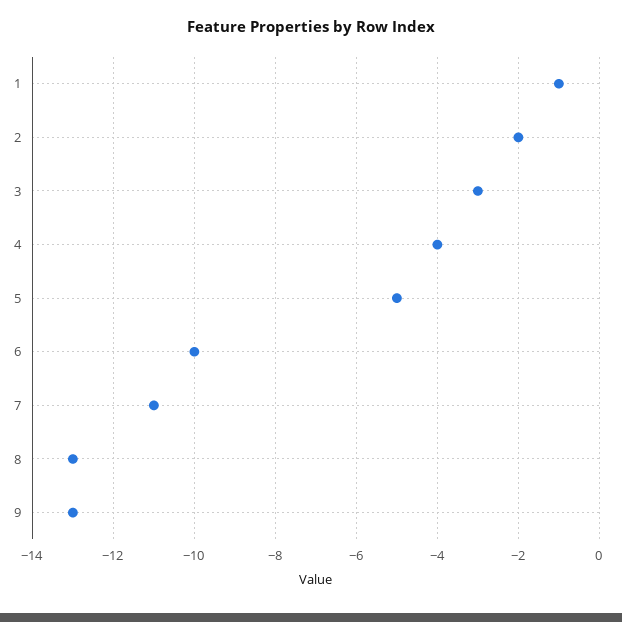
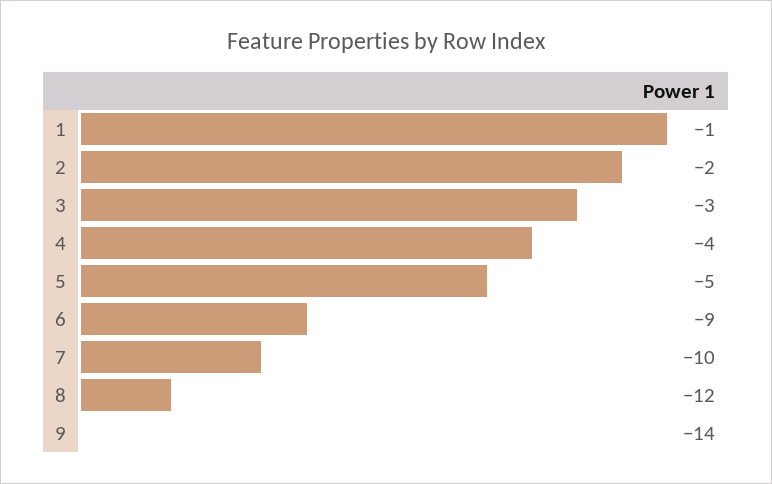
  {
    "1": -1,
    "2": -2,
    "3": -3,
    "4": -4,
    "5": -5,
-   "6": -10,
+   "6": -9,
-   "7": -11,
+   "7": -10,
-   "8": -13,
+   "8": -12,
-   "9": -13
+   "9": -14
  }

